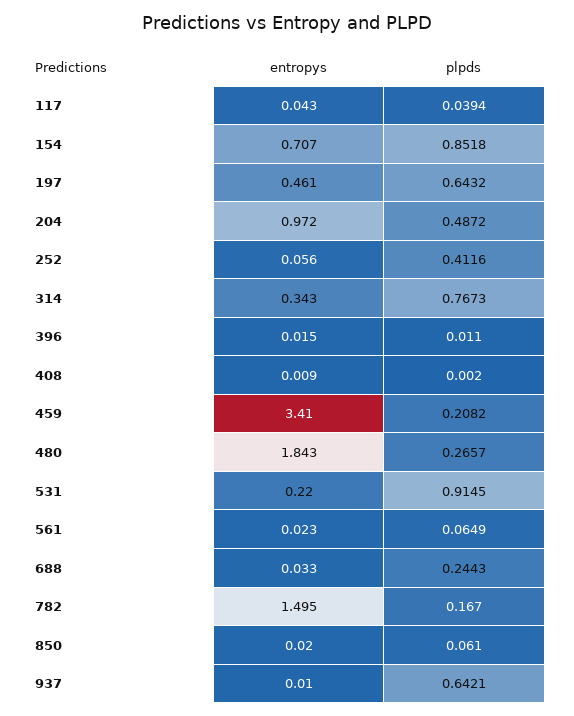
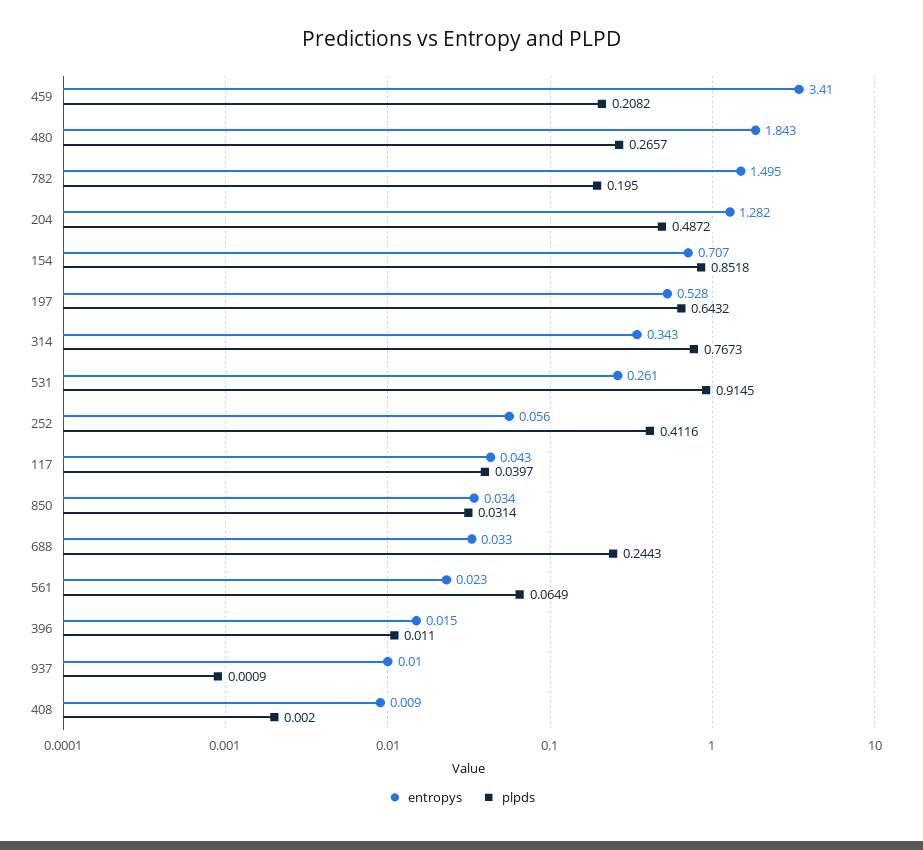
  {
    "entropys": {
      "117": 0.043,
      "154": 0.707,
-     "197": 0.461,
+     "197": 0.528,
-     "204": 0.972,
+     "204": 1.282,
      "252": 0.056,
      "314": 0.343,
      "396": 0.015,
      "408": 0.009,
      "459": 3.41,
      "480": 1.843,
-     "531": 0.22,
+     "531": 0.261,
      "561": 0.023,
      "688": 0.033,
      "782": 1.495,
-     "850": 0.02,
+     "850": 0.034,
      "937": 0.01
    },
    "plpds": {
-     "117": 0.0394,
+     "117": 0.0397,
      "154": 0.8518,
      "197": 0.6432,
      "204": 0.4872,
      "252": 0.4116,
      "314": 0.7673,
      "396": 0.011,
      "408": 0.002,
      "459": 0.2082,
      "480": 0.2657,
      "531": 0.9145,
      "561": 0.0649,
      "688": 0.2443,
-     "782": 0.167,
+     "782": 0.195,
-     "850": 0.061,
+     "850": 0.0314,
-     "937": 0.6421
+     "937": 0.0009
    }
  }

